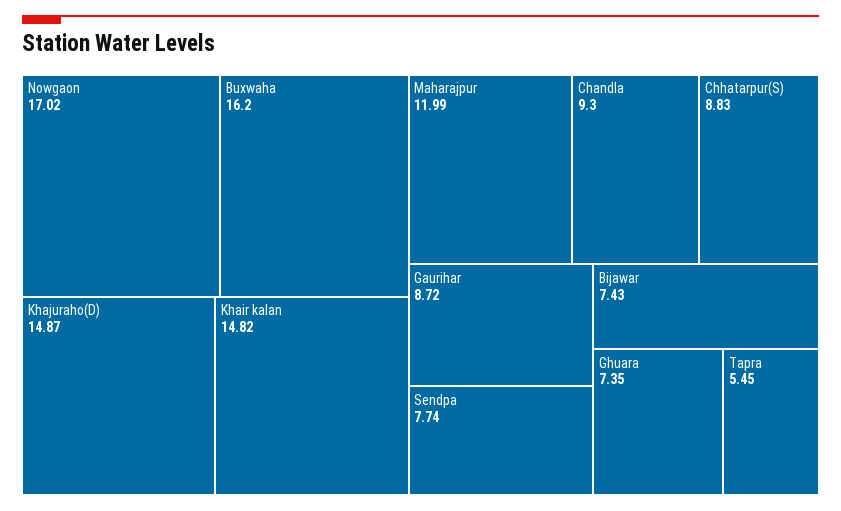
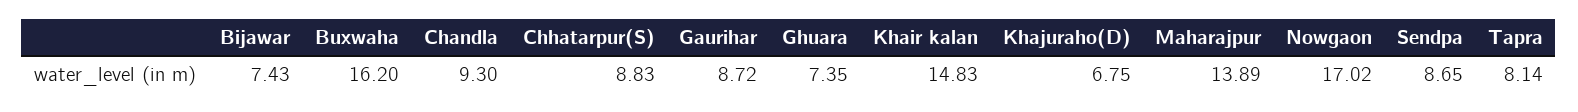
  {
    "Nowgaon": 17.02,
    "Buxwaha": 16.2,
-   "Khajuraho(D)": 14.87,
+   "Khajuraho(D)": 6.75,
-   "Khair kalan": 14.82,
+   "Khair kalan": 14.83,
-   "Maharajpur": 11.99,
+   "Maharajpur": 13.89,
    "Chandla": 9.3,
    "Chhatarpur(S)": 8.83,
    "Gaurihar": 8.72,
-   "Sendpa": 7.74,
+   "Sendpa": 8.65,
    "Bijawar": 7.43,
    "Ghuara": 7.35,
-   "Tapra": 5.45
+   "Tapra": 8.14
  }

